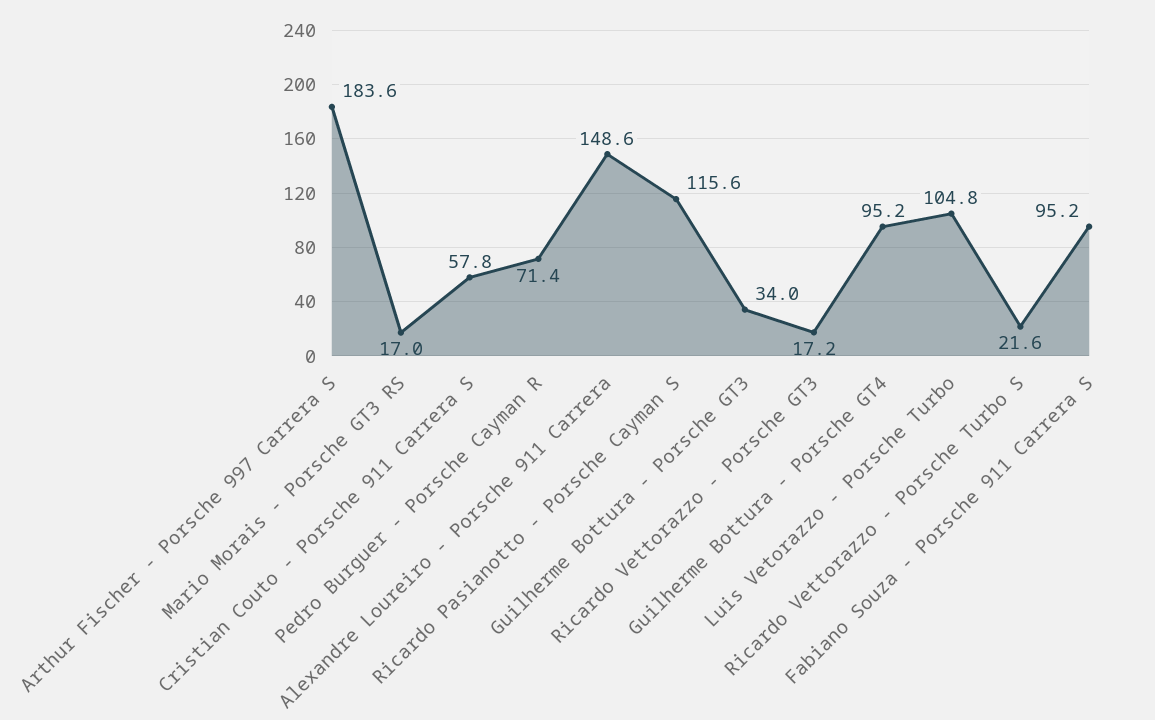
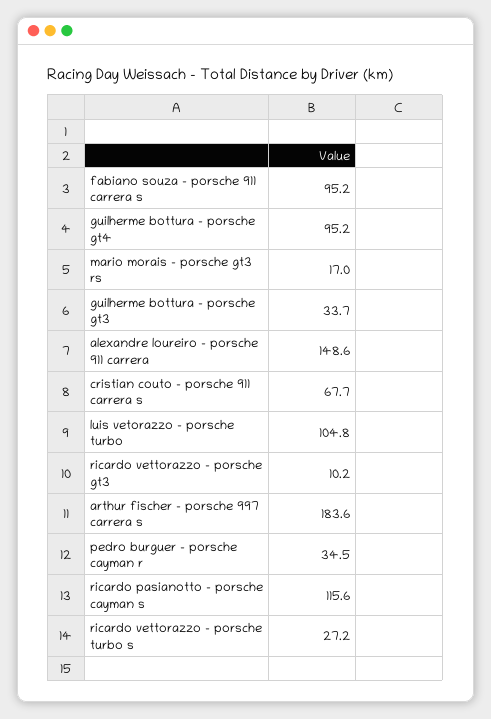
  {
    "Arthur Fischer - Porsche 997 Carrera S": 183.6,
    "Mario Morais - Porsche GT3 RS": 17,
-   "Cristian Couto - Porsche 911 Carrera S": 57.8,
+   "Cristian Couto - Porsche 911 Carrera S": 67.7,
-   "Pedro Burguer - Porsche Cayman R": 71.4,
+   "Pedro Burguer - Porsche Cayman R": 34.5,
    "Alexandre Loureiro - Porsche 911 Carrera": 148.6,
    "Ricardo Pasianotto - Porsche Cayman S": 115.6,
-   "Guilherme Bottura - Porsche GT3": 34,
+   "Guilherme Bottura - Porsche GT3": 33.7,
-   "Ricardo Vettorazzo - Porsche GT3": 17.2,
+   "Ricardo Vettorazzo - Porsche GT3": 10.2,
    "Guilherme Bottura - Porsche GT4": 95.2,
    "Luis Vetorazzo - Porsche Turbo": 104.8,
-   "Ricardo Vettorazzo - Porsche Turbo S": 21.6,
+   "Ricardo Vettorazzo - Porsche Turbo S": 27.2,
    "Fabiano Souza - Porsche 911 Carrera S": 95.2
  }

